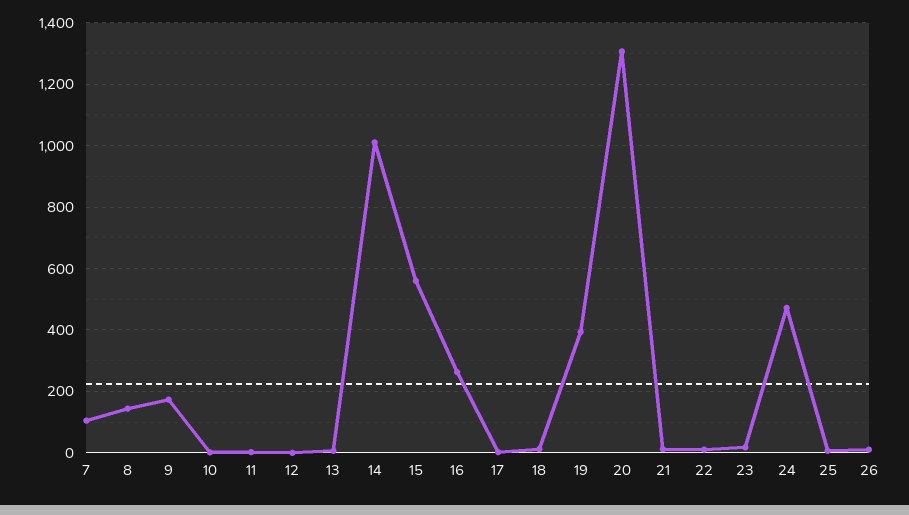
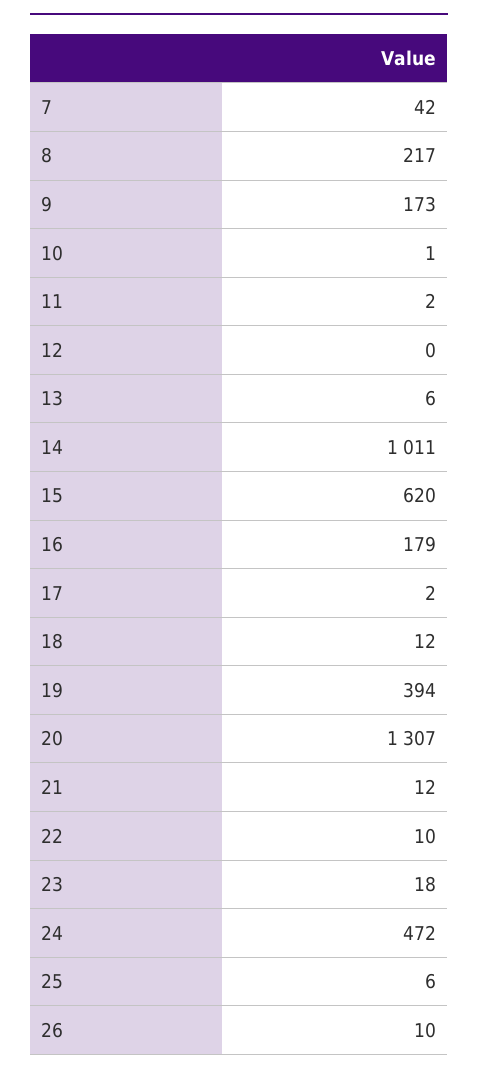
  {
-   "7": 100,
+   "7": 42,
-   "8": 140,
+   "8": 217,
    "9": 173,
    "10": 1,
    "11": 2,
    "12": 0,
    "13": 6,
    "14": 1011,
-   "15": 560,
+   "15": 620,
-   "16": 260,
+   "16": 179,
    "17": 2,
    "18": 12,
    "19": 394,
    "20": 1307,
    "21": 12,
    "22": 10,
    "23": 18,
    "24": 472,
    "25": 6,
    "26": 10
  }

